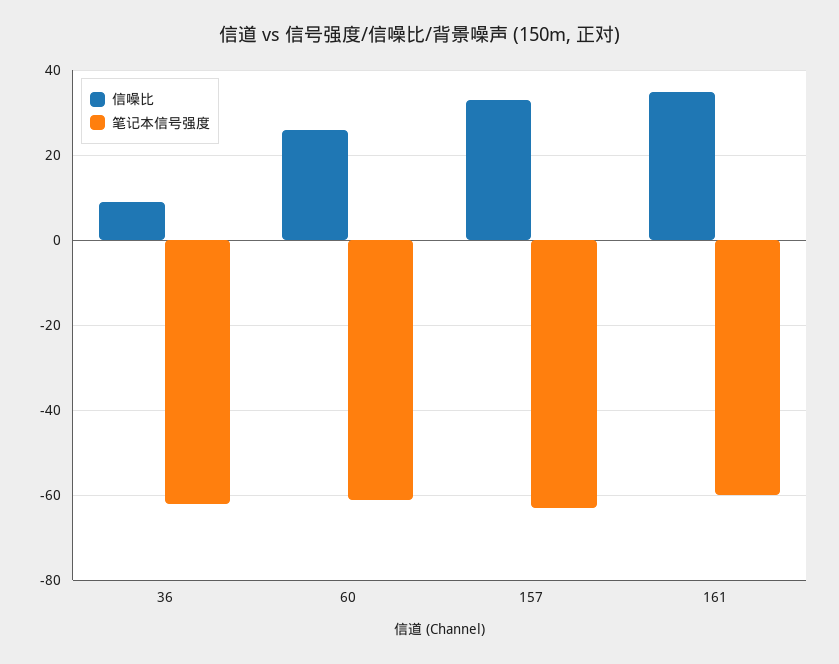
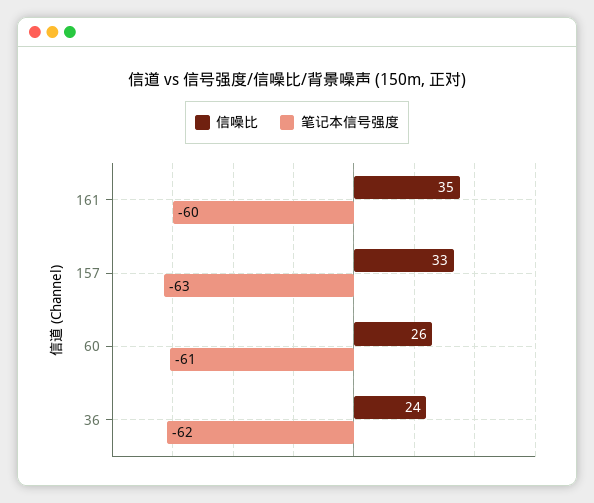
  {
    "信噪比": {
-     "36": 10,
+     "36": 24,
      "60": 26,
      "157": 33,
      "161": 35
    },
    "笔记本信号强度": {
      "36": -62,
      "60": -61,
      "157": -63,
      "161": -60
    }
  }

